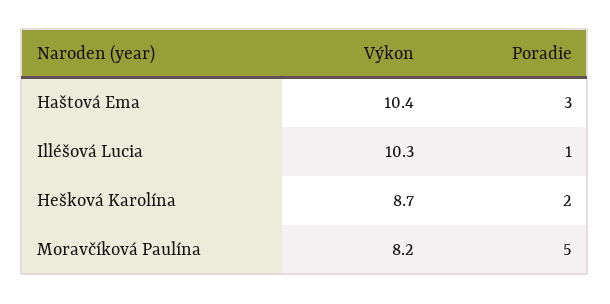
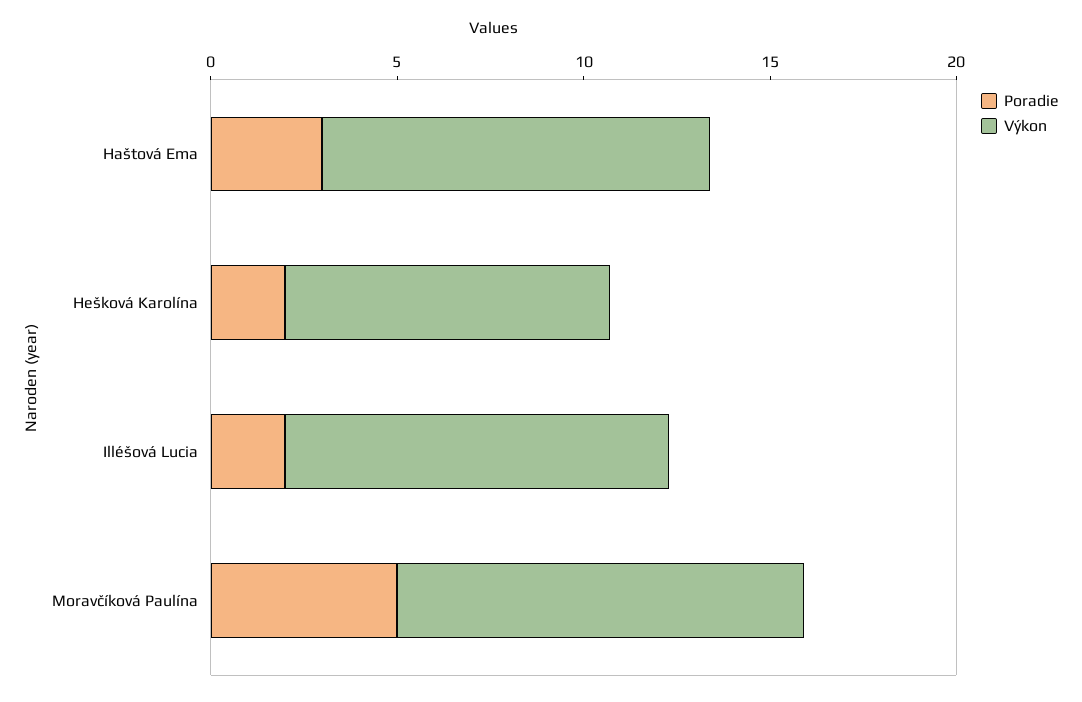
  {
    "Výkon": {
      "Haštová Ema": 10.4,
      "Illéšová Lucia": 10.3,
      "Hešková Karolína": 8.7,
-     "Moravčíková Paulína": 8.2
+     "Moravčíková Paulína": 11
    },
    "Poradie": {
      "Haštová Ema": 3,
-     "Illéšová Lucia": 1,
+     "Illéšová Lucia": 2,
      "Hešková Karolína": 2,
      "Moravčíková Paulína": 5
    }
  }

